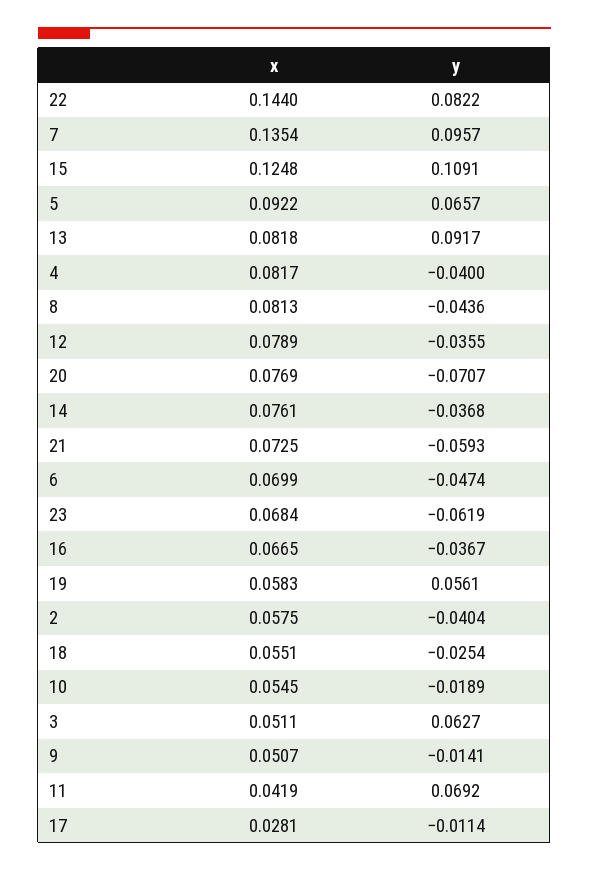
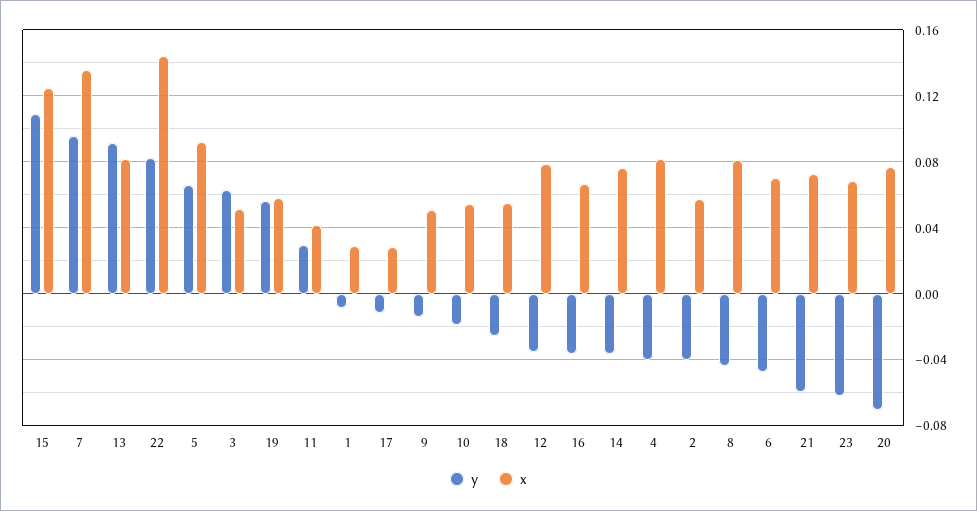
  {
    "x": {
      "22": 0.144,
      "7": 0.1354,
      "15": 0.1248,
      "5": 0.0922,
      "13": 0.0818,
      "4": 0.0817,
      "8": 0.0813,
      "12": 0.0789,
      "20": 0.0769,
      "14": 0.0761,
      "21": 0.0725,
      "6": 0.0699,
      "23": 0.0684,
      "16": 0.0665,
      "19": 0.0583,
      "2": 0.0575,
      "18": 0.0551,
      "10": 0.0545,
      "3": 0.0511,
      "9": 0.0507,
      "11": 0.0419,
-     "17": 0.0281
+     "17": 0.0281,
+     "1": 0.03
    },
    "y": {
      "22": 0.0822,
      "7": 0.0957,
      "15": 0.1091,
      "5": 0.0657,
      "13": 0.0917,
      "4": -0.04,
      "8": -0.0436,
      "12": -0.0355,
      "20": -0.0707,
      "14": -0.0368,
      "21": -0.0593,
      "6": -0.0474,
      "23": -0.0619,
      "16": -0.0367,
      "19": 0.0561,
      "2": -0.0404,
      "18": -0.0254,
      "10": -0.0189,
      "3": 0.0627,
      "9": -0.0141,
-     "11": 0.0692,
+     "11": 0.03,
-     "17": -0.0114
+     "17": -0.0114,
+     "1": -0.01
    }
  }

